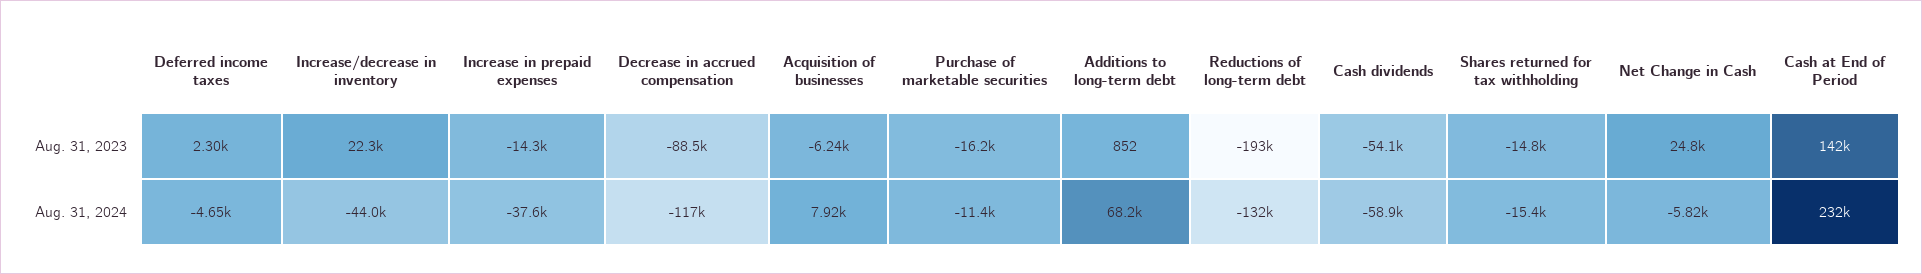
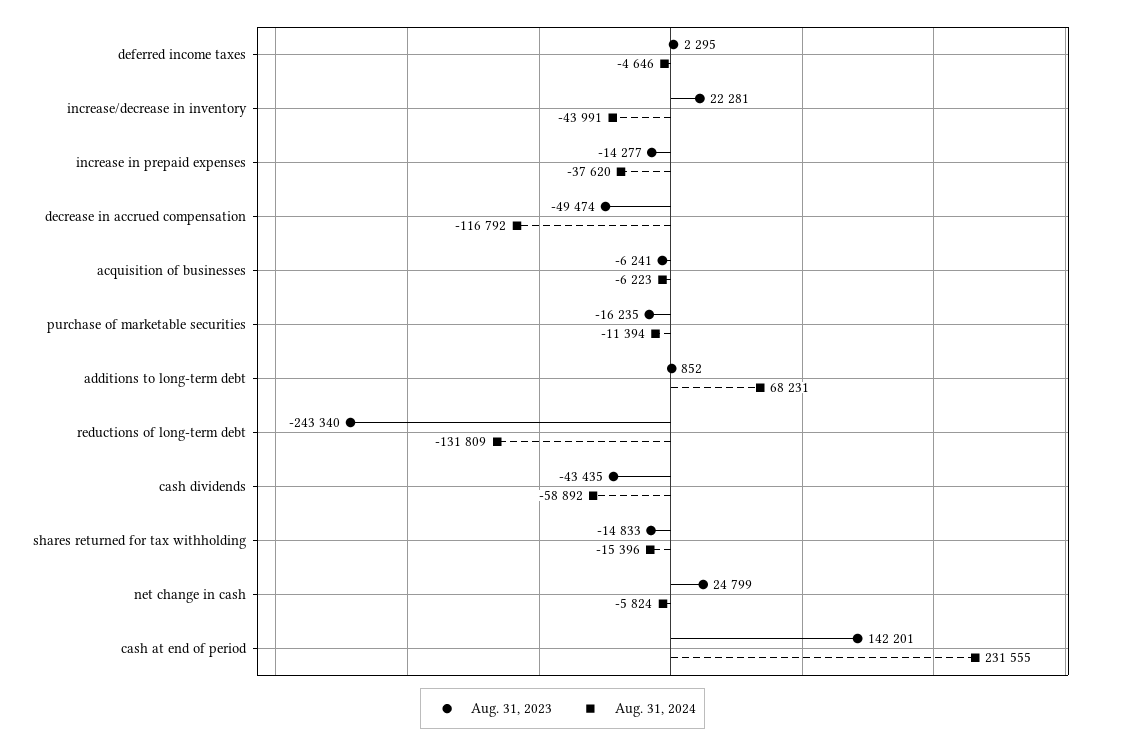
  {
    "Aug. 31, 2023": {
      "Deferred income taxes": 2295,
      "Increase/decrease in inventory": 22281,
      "Increase in prepaid expenses": -14277,
-     "Decrease in accrued compensation": -88500,
+     "Decrease in accrued compensation": -49474,
      "Acquisition of businesses": -6241,
      "Purchase of marketable securities": -16235,
      "Additions to long-term debt": 852,
-     "Reductions of long-term debt": -193000,
+     "Reductions of long-term debt": -243340,
-     "Cash dividends": -54100,
+     "Cash dividends": -43435,
      "Shares returned for tax withholding": -14833,
      "Net Change in Cash": 24799,
      "Cash at End of Period": 142201
    },
    "Aug. 31, 2024": {
      "Deferred income taxes": -4646,
      "Increase/decrease in inventory": -43991,
      "Increase in prepaid expenses": -37620,
      "Decrease in accrued compensation": -116792,
-     "Acquisition of businesses": 7920,
+     "Acquisition of businesses": -6223,
      "Purchase of marketable securities": -11394,
      "Additions to long-term debt": 68231,
      "Reductions of long-term debt": -131809,
      "Cash dividends": -58892,
      "Shares returned for tax withholding": -15396,
      "Net Change in Cash": -5824,
      "Cash at End of Period": 231555
    }
  }

